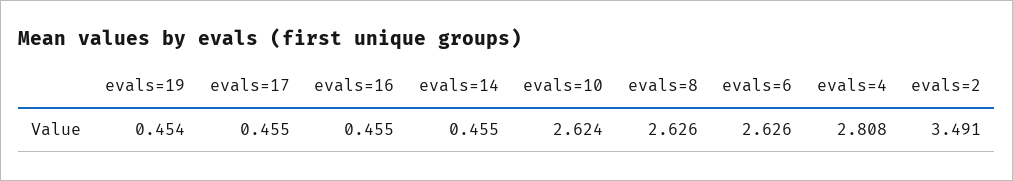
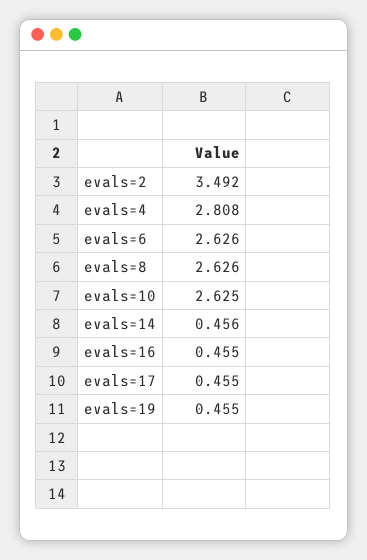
  {
-   "evals=19": 0.454,
+   "evals=19": 0.455,
    "evals=17": 0.455,
    "evals=16": 0.455,
-   "evals=14": 0.455,
+   "evals=14": 0.456,
-   "evals=10": 2.624,
+   "evals=10": 2.625,
    "evals=8": 2.626,
    "evals=6": 2.626,
    "evals=4": 2.808,
-   "evals=2": 3.491
+   "evals=2": 3.492
  }

